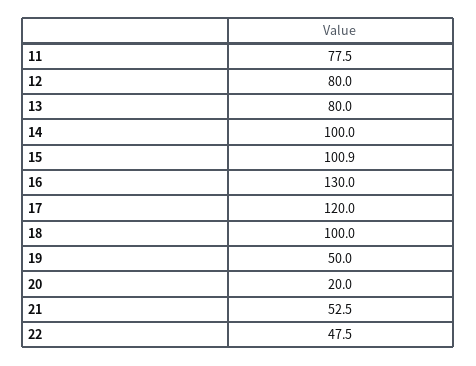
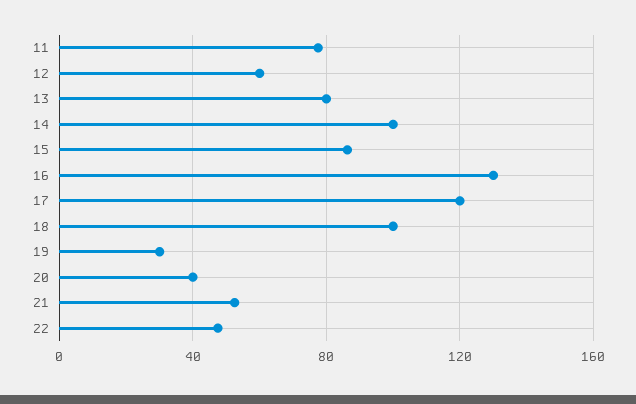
  {
    "11": 77.5,
-   "12": 80,
+   "12": 60,
    "13": 80,
    "14": 100,
-   "15": 100.9,
+   "15": 85,
    "16": 130,
    "17": 120,
    "18": 100,
-   "19": 50,
+   "19": 30,
-   "20": 20,
+   "20": 40,
    "21": 52.5,
    "22": 47.5
  }

